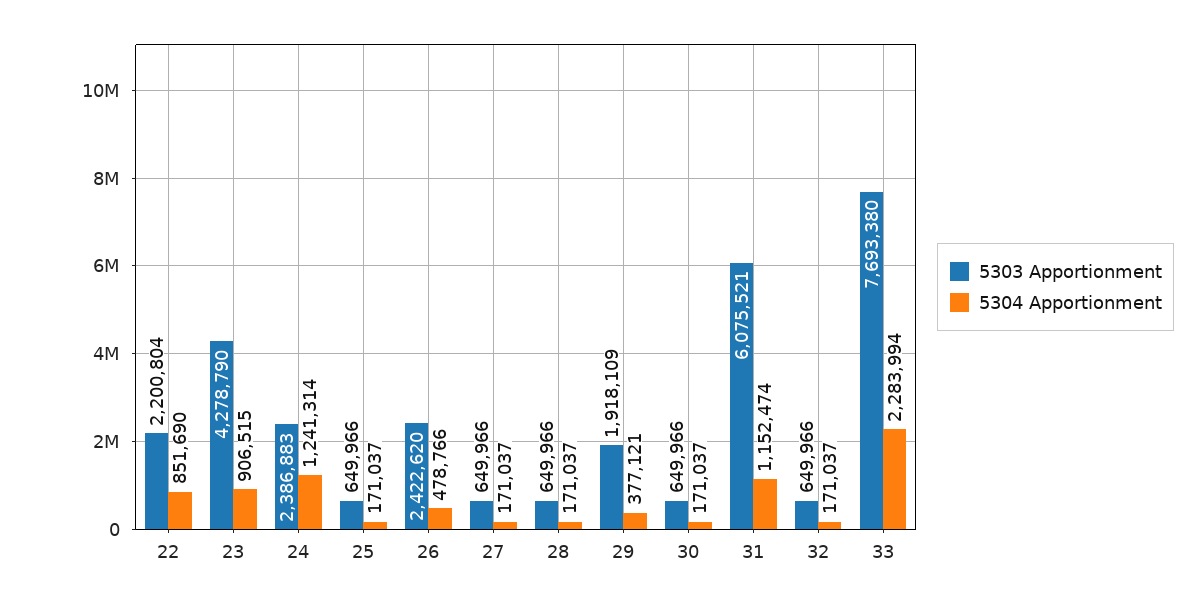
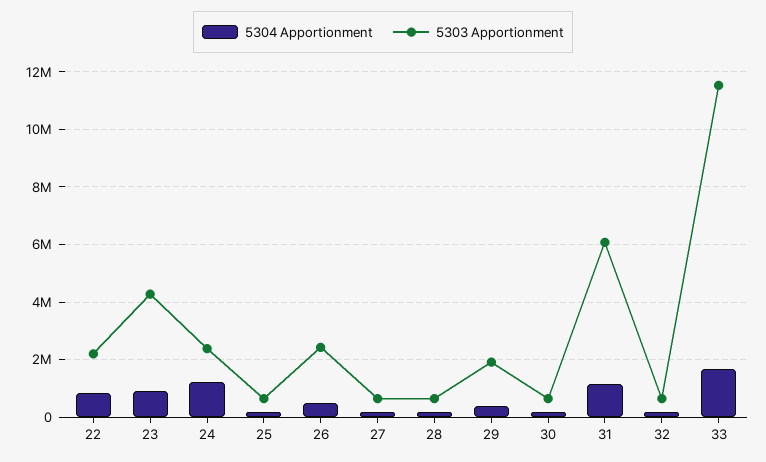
  {
    "5303 Apportionment": {
      "22": 2200804,
      "23": 4278790,
      "24": 2386883,
      "25": 649966,
      "26": 2422620,
      "27": 649966,
      "28": 649966,
      "29": 1918109,
      "30": 649966,
      "31": 6075521,
      "32": 649966,
-     "33": 7693380
+     "33": 11500000
    },
    "5304 Apportionment": {
      "22": 851690,
      "23": 906515,
      "24": 1241314,
      "25": 171037,
      "26": 478766,
      "27": 171037,
      "28": 171037,
      "29": 377121,
      "30": 171037,
      "31": 1152474,
      "32": 171037,
-     "33": 2283994
+     "33": 1750000
    }
  }

